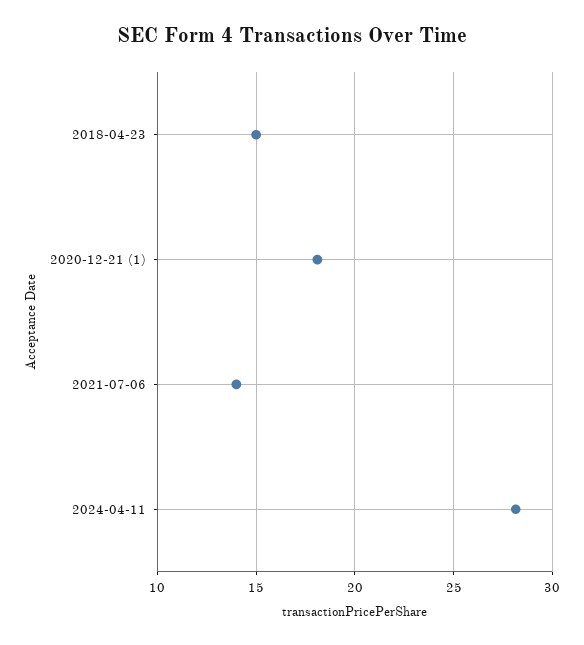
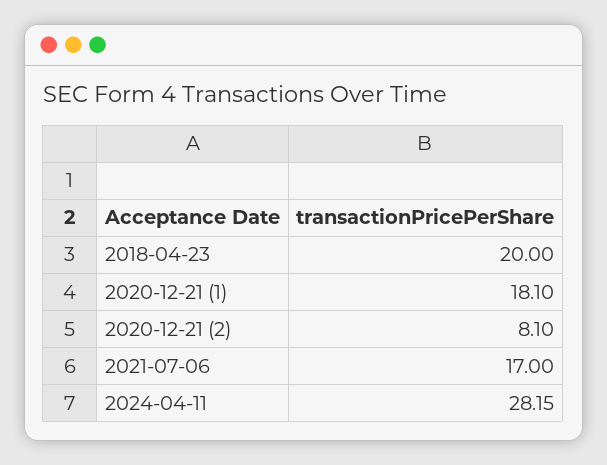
  {
-   "2018-04-23": 15,
+   "2018-04-23": 20,
    "2020-12-21 (1)": 18.1,
-   "2021-07-06": 14,
+   "2021-07-06": 17,
-   "2024-04-11": 28.15
+   "2024-04-11": 28.15,
+   "2020-12-21 (2)": 8.1
  }

